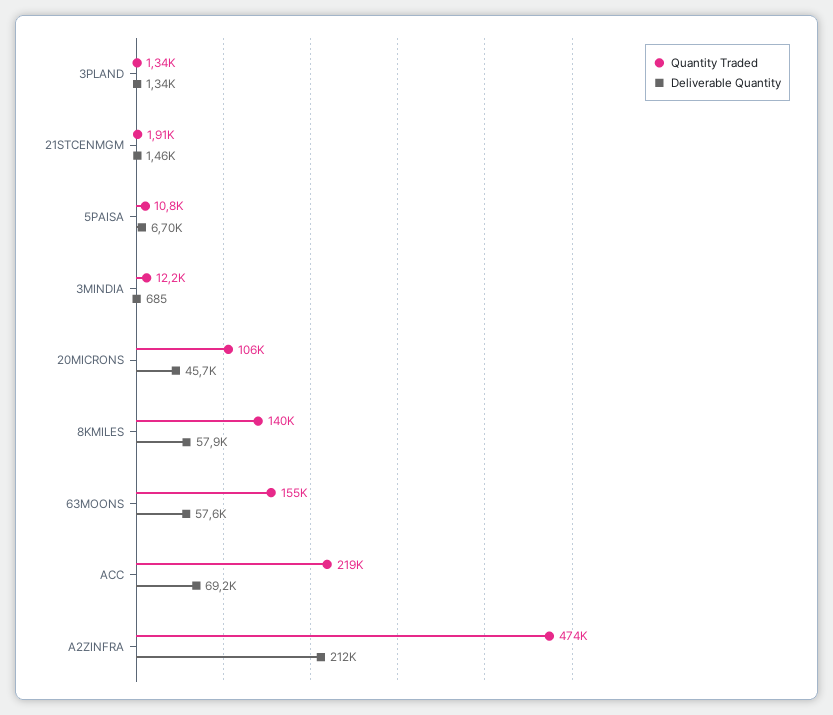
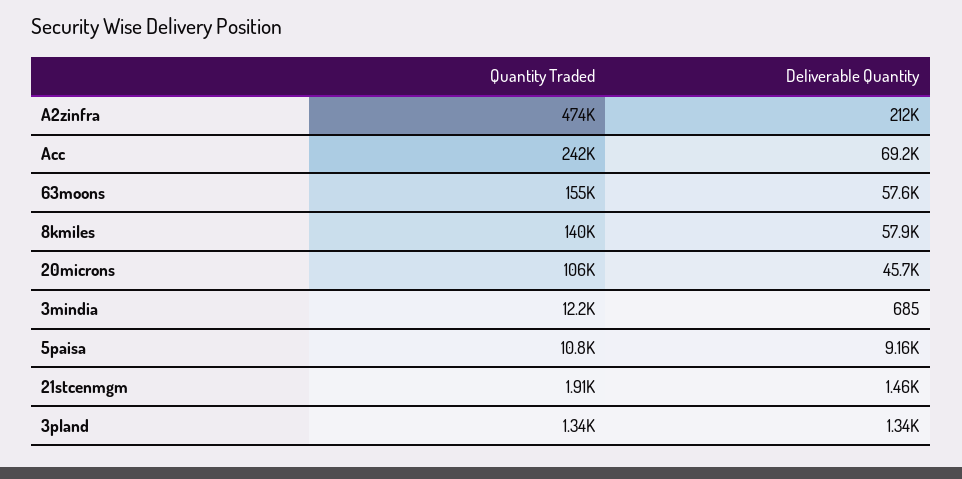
  {
    "Quantity Traded": {
      "3PLAND": 1340,
      "21STCENMGM": 1910,
      "5PAISA": 10800,
      "3MINDIA": 12200,
      "20MICRONS": 106000,
      "8KMILES": 140000,
      "63MOONS": 155000,
-     "ACC": 219000,
+     "ACC": 242000,
      "A2ZINFRA": 474000
    },
    "Deliverable Quantity": {
      "3PLAND": 1340,
      "21STCENMGM": 1460,
-     "5PAISA": 6700,
+     "5PAISA": 9160,
      "3MINDIA": 685,
      "20MICRONS": 45700,
      "8KMILES": 57900,
      "63MOONS": 57600,
      "ACC": 69200,
      "A2ZINFRA": 212000
    }
  }

